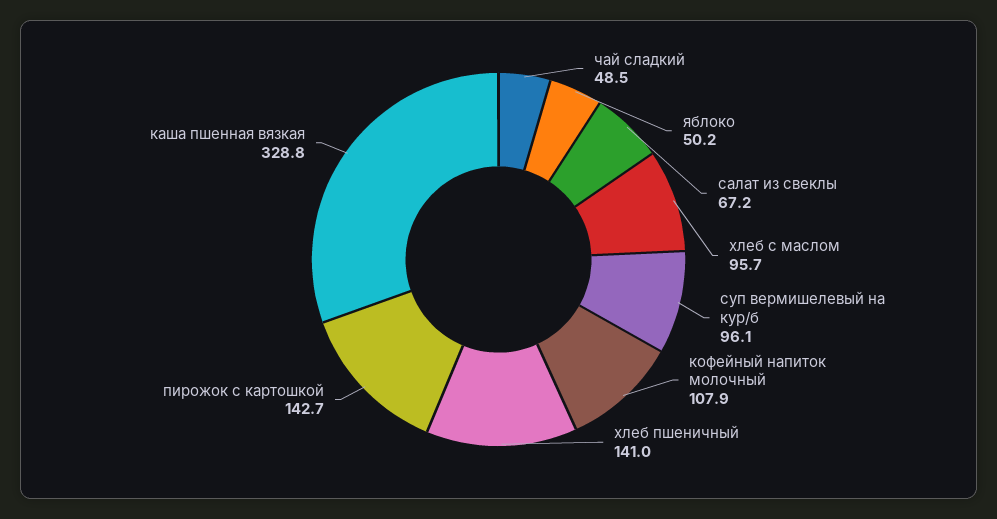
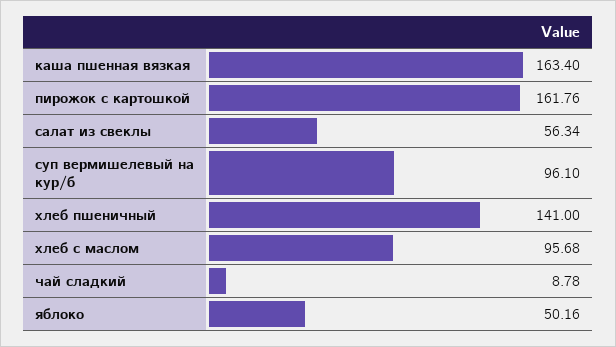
  {
-   "чай сладкий": 48.5,
+   "чай сладкий": 8.78,
    "яблоко": 50.16,
-   "салат из свеклы": 67.2,
+   "салат из свеклы": 56.34,
    "хлеб с маслом": 95.68,
    "суп вермишелевый на кур/б": 96.1,
-   "кофейный напиток молочный": 107.9,
    "хлеб пшеничный": 141,
-   "пирожок с картошкой": 142.7,
+   "пирожок с картошкой": 161.76,
-   "каша пшенная вязкая": 328.8
+   "каша пшенная вязкая": 163.4
  }

